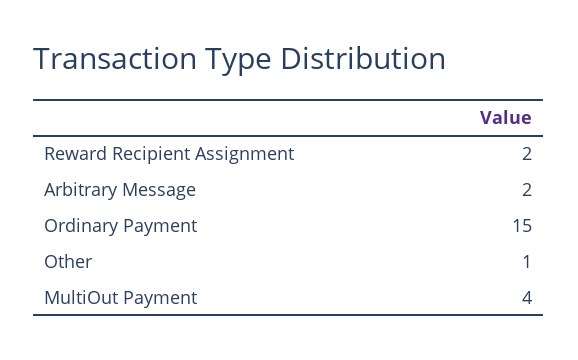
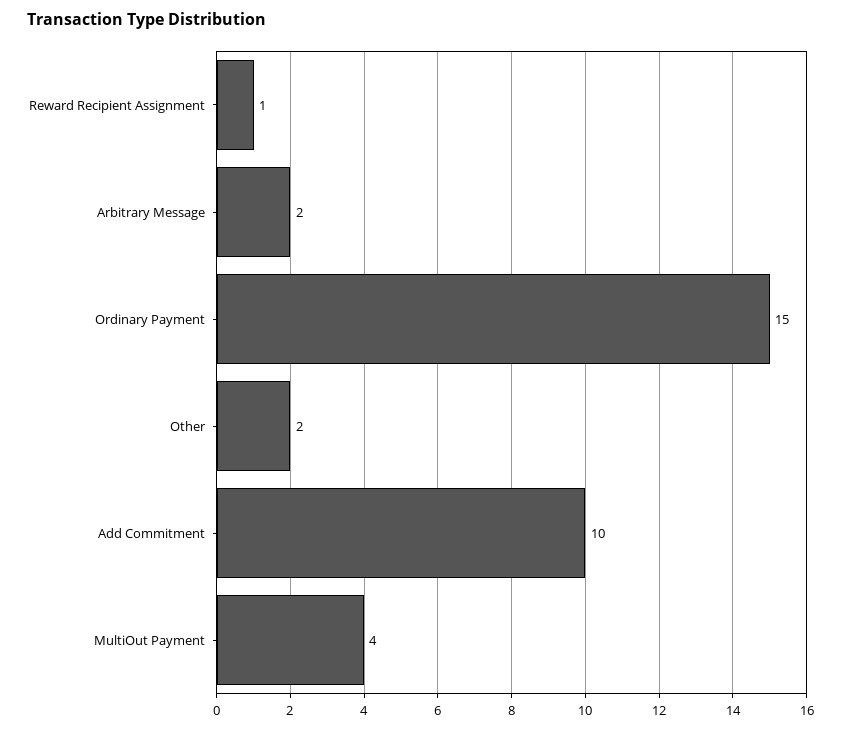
  {
-   "Reward Recipient Assignment": 2,
+   "Reward Recipient Assignment": 1,
    "Arbitrary Message": 2,
    "Ordinary Payment": 15,
-   "Other": 1,
+   "Other": 2,
-   "MultiOut Payment": 4
+   "MultiOut Payment": 4,
+   "Add Commitment": 10
  }

